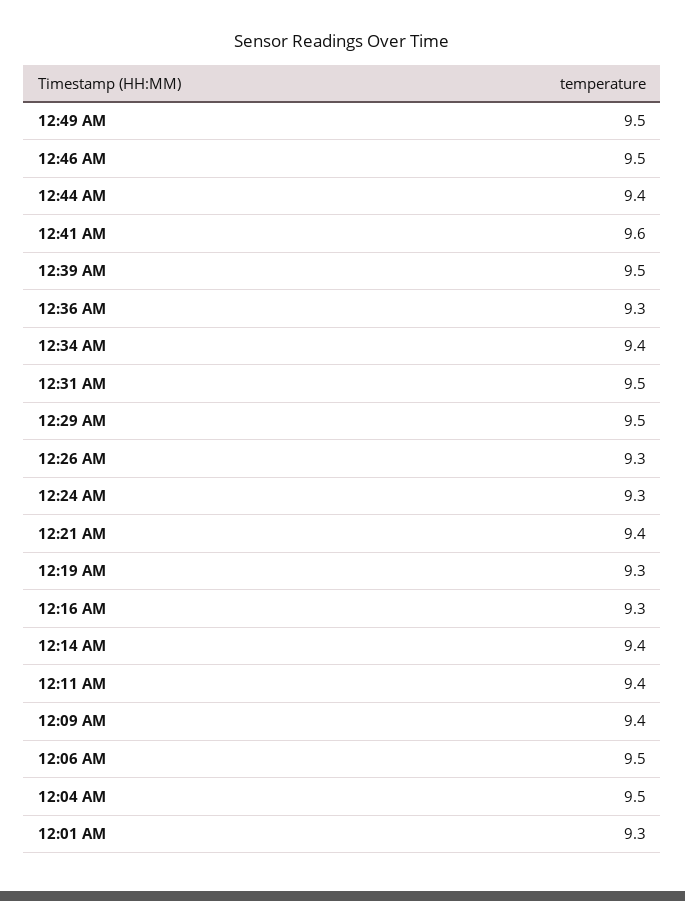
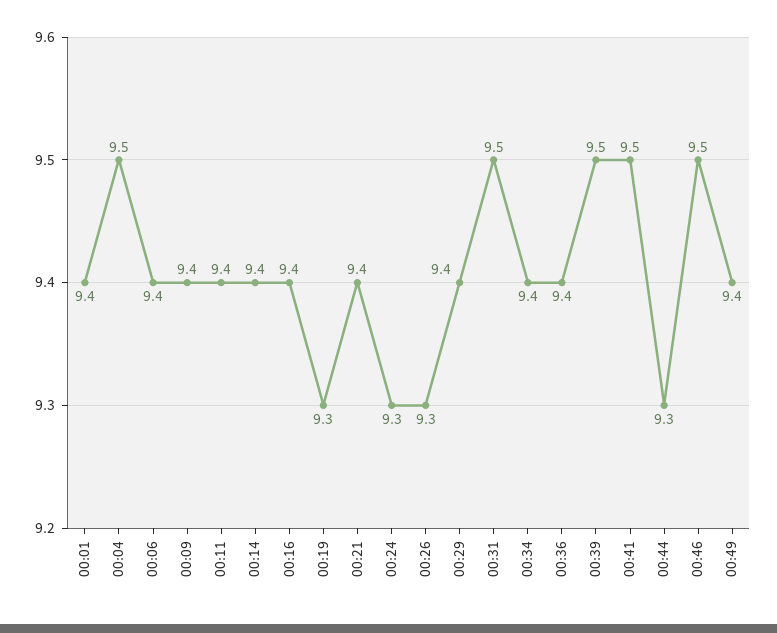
  {
-   "12:49 AM": 9.5,
+   "12:49 AM": 9.4,
    "12:46 AM": 9.5,
-   "12:44 AM": 9.4,
+   "12:44 AM": 9.3,
-   "12:41 AM": 9.6,
+   "12:41 AM": 9.5,
    "12:39 AM": 9.5,
-   "12:36 AM": 9.3,
+   "12:36 AM": 9.4,
    "12:34 AM": 9.4,
    "12:31 AM": 9.5,
-   "12:29 AM": 9.5,
+   "12:29 AM": 9.4,
    "12:26 AM": 9.3,
    "12:24 AM": 9.3,
    "12:21 AM": 9.4,
    "12:19 AM": 9.3,
-   "12:16 AM": 9.3,
+   "12:16 AM": 9.4,
    "12:14 AM": 9.4,
    "12:11 AM": 9.4,
    "12:09 AM": 9.4,
-   "12:06 AM": 9.5,
+   "12:06 AM": 9.4,
    "12:04 AM": 9.5,
-   "12:01 AM": 9.3
+   "12:01 AM": 9.4
  }

